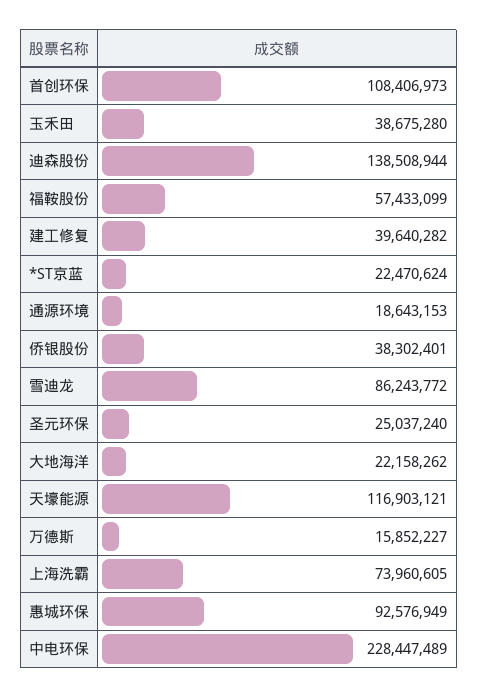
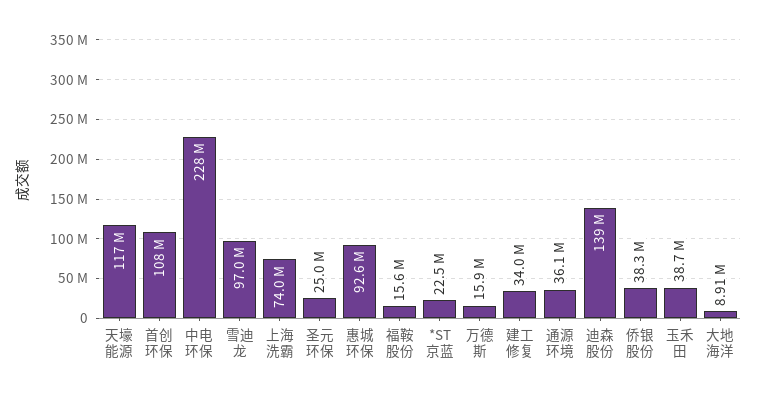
  {
    "首创环保": 108406973,
    "玉禾田": 38675280,
    "迪森股份": 138508944,
-   "福鞍股份": 57433099,
+   "福鞍股份": 15600000,
-   "建工修复": 39640282,
+   "建工修复": 34000000,
    "*ST京蓝": 22470624,
-   "通源环境": 18643153,
+   "通源环境": 36100000,
    "侨银股份": 38302401,
-   "雪迪龙": 86243772,
+   "雪迪龙": 97000000,
    "圣元环保": 25037240,
-   "大地海洋": 22158262,
+   "大地海洋": 8910000,
    "天壕能源": 116903121,
    "万德斯": 15852227,
    "上海洗霸": 73960605,
    "惠城环保": 92576949,
    "中电环保": 228447489
  }

